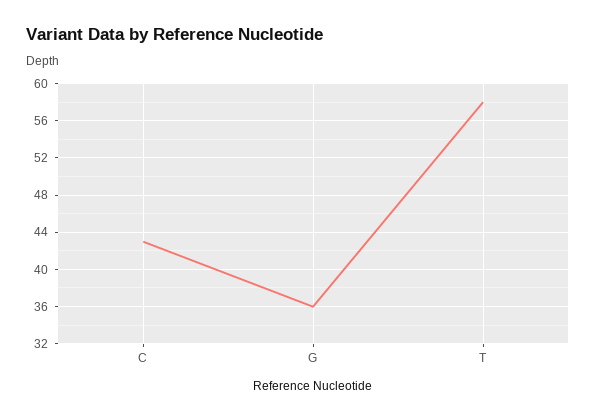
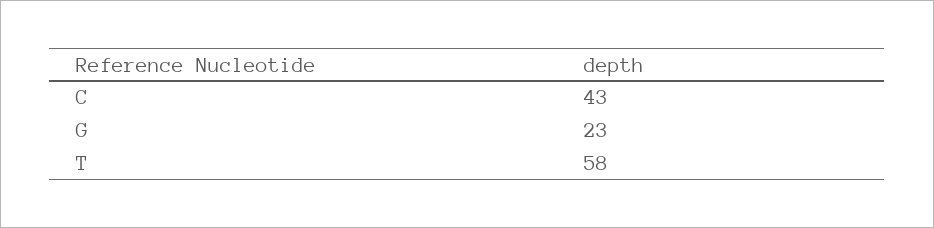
  {
    "C": 43,
-   "G": 36,
+   "G": 23,
    "T": 58
  }

